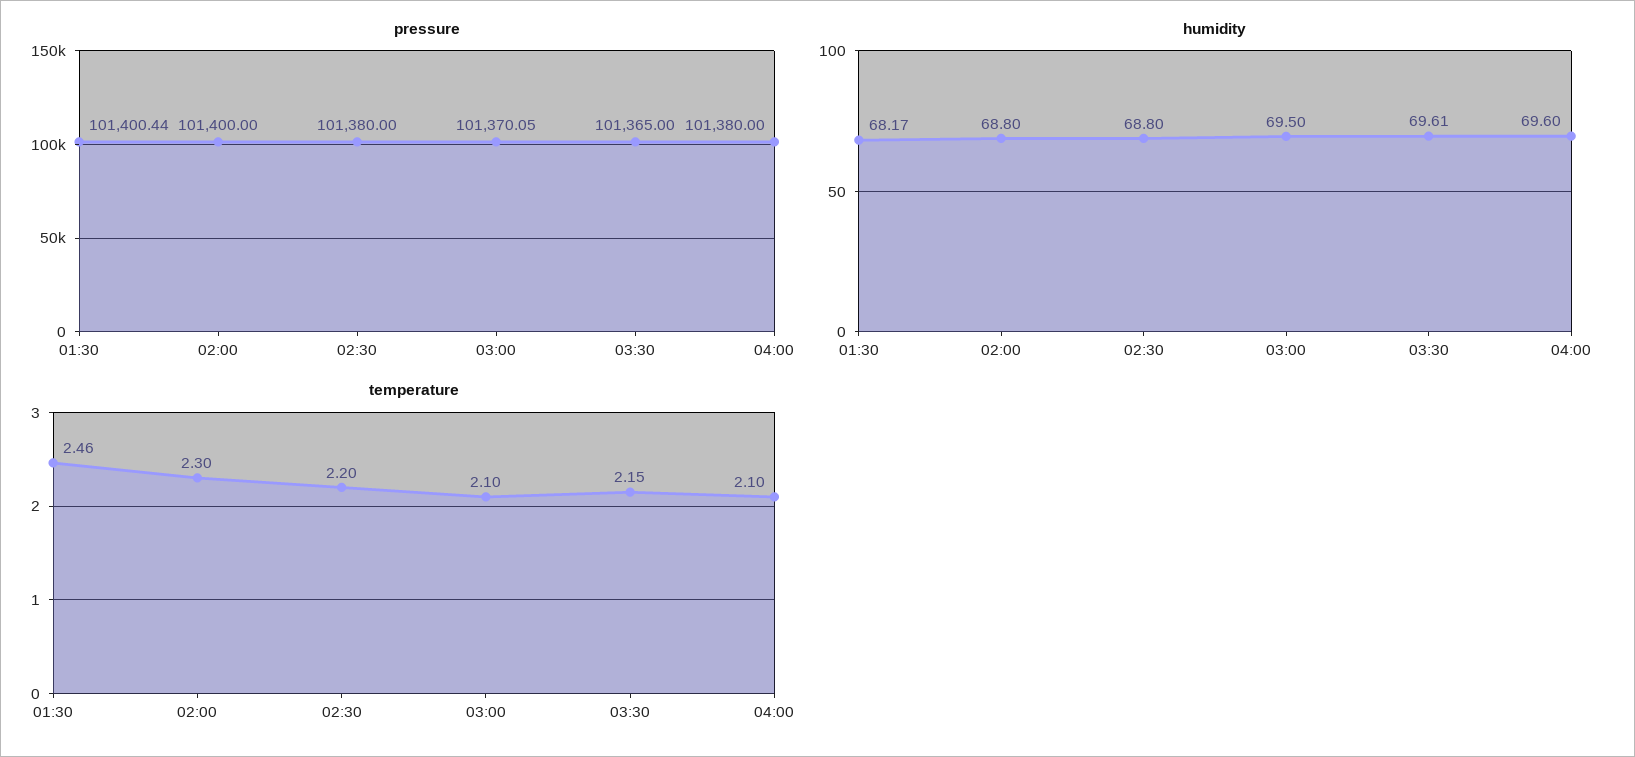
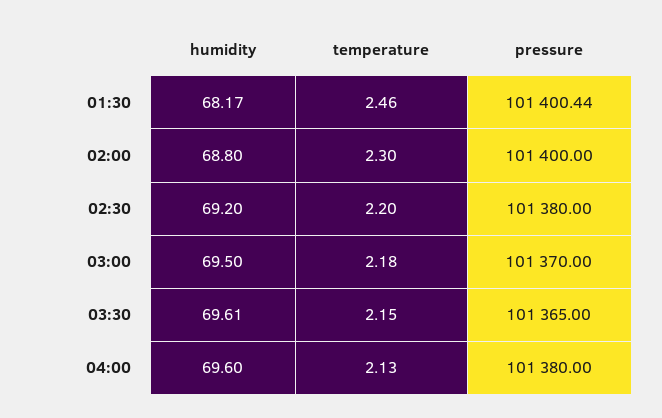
  {
    "pressure": {
      "01:30": 101400.44,
      "02:00": 101400,
      "02:30": 101380,
-     "03:00": 101370.05,
+     "03:00": 101370,
      "03:30": 101365,
      "04:00": 101380
    },
    "humidity": {
      "01:30": 68.17,
      "02:00": 68.8,
-     "02:30": 68.8,
+     "02:30": 69.2,
      "03:00": 69.5,
      "03:30": 69.61,
      "04:00": 69.6
    },
    "temperature": {
      "01:30": 2.46,
      "02:00": 2.3,
      "02:30": 2.2,
-     "03:00": 2.1,
+     "03:00": 2.18,
      "03:30": 2.15,
-     "04:00": 2.1
+     "04:00": 2.13
    }
  }

